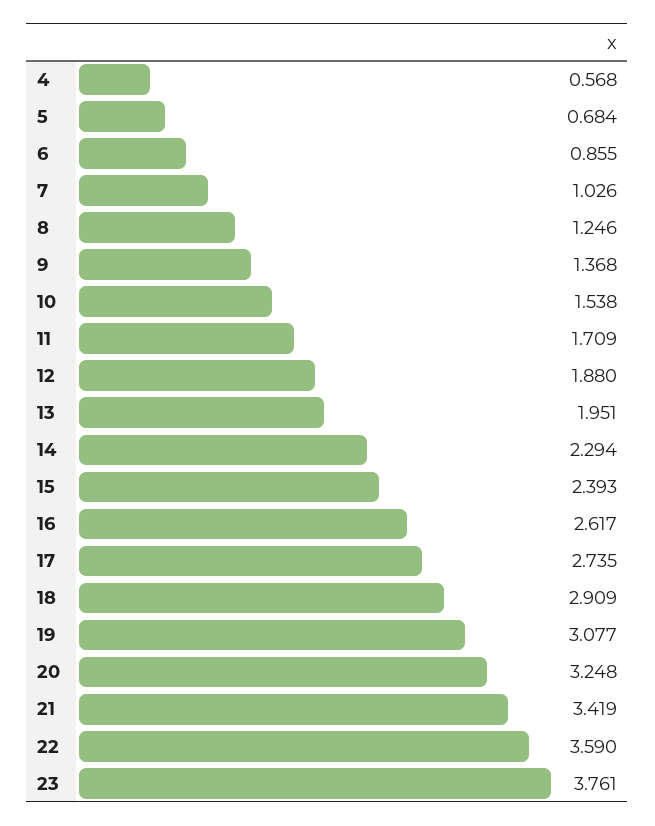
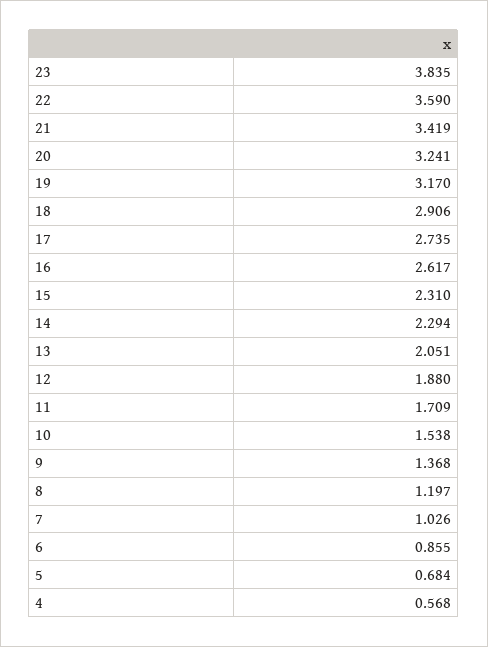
  {
    "4": 0.568,
    "5": 0.684,
    "6": 0.855,
    "7": 1.026,
-   "8": 1.246,
+   "8": 1.197,
    "9": 1.368,
    "10": 1.538,
    "11": 1.709,
    "12": 1.88,
-   "13": 1.951,
+   "13": 2.051,
    "14": 2.294,
-   "15": 2.393,
+   "15": 2.31,
    "16": 2.617,
    "17": 2.735,
-   "18": 2.909,
+   "18": 2.906,
-   "19": 3.077,
+   "19": 3.17,
-   "20": 3.248,
+   "20": 3.241,
    "21": 3.419,
    "22": 3.59,
-   "23": 3.761
+   "23": 3.835
  }

